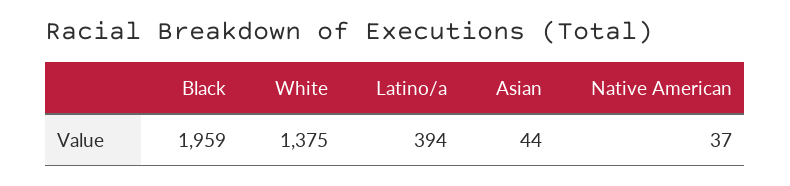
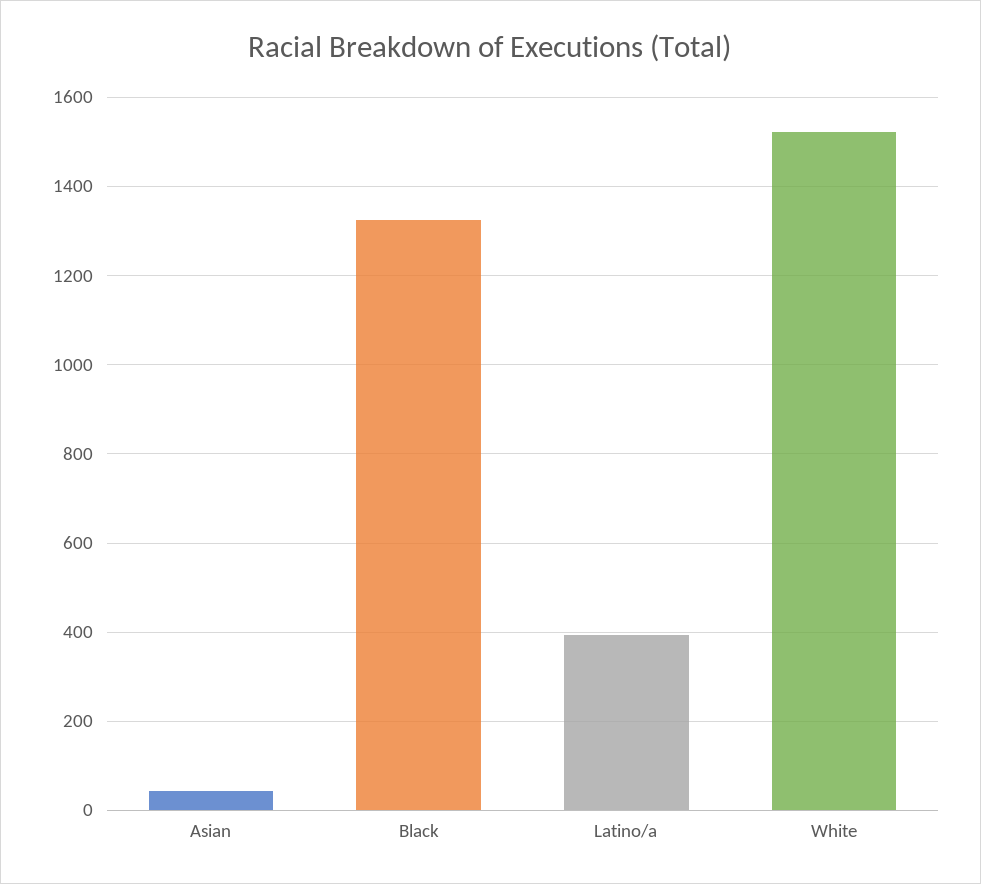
  {
-   "Black": 1959,
+   "Black": 1320,
-   "White": 1375,
+   "White": 1520,
    "Latino/a": 394,
-   "Asian": 44,
+   "Asian": 44
-   "Native American": 37
  }

